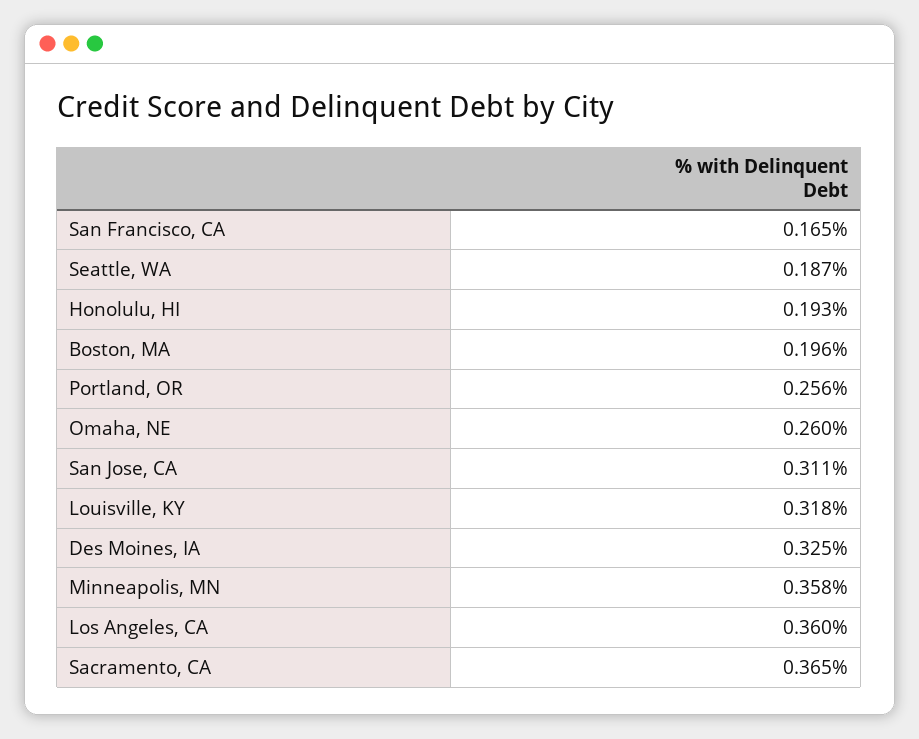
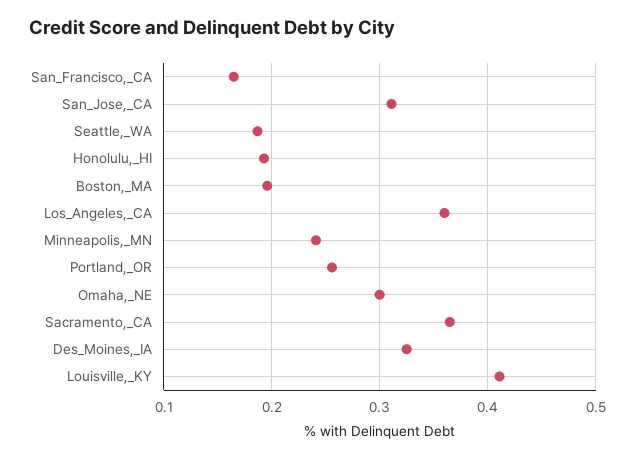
  {
    "San Francisco, CA": 0.165,
    "Seattle, WA": 0.187,
    "Honolulu, HI": 0.193,
    "Boston, MA": 0.196,
    "Portland, OR": 0.256,
-   "Omaha, NE": 0.26,
+   "Omaha, NE": 0.3,
    "San Jose, CA": 0.311,
-   "Louisville, KY": 0.318,
+   "Louisville, KY": 0.41,
    "Des Moines, IA": 0.325,
-   "Minneapolis, MN": 0.358,
+   "Minneapolis, MN": 0.24,
    "Los Angeles, CA": 0.36,
    "Sacramento, CA": 0.365
  }

